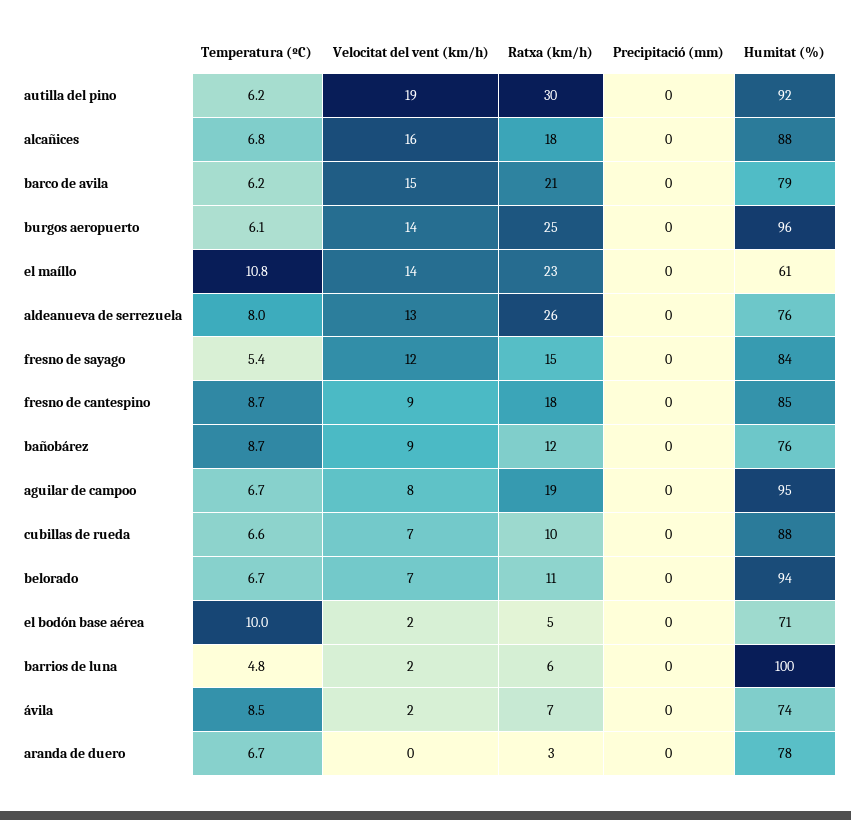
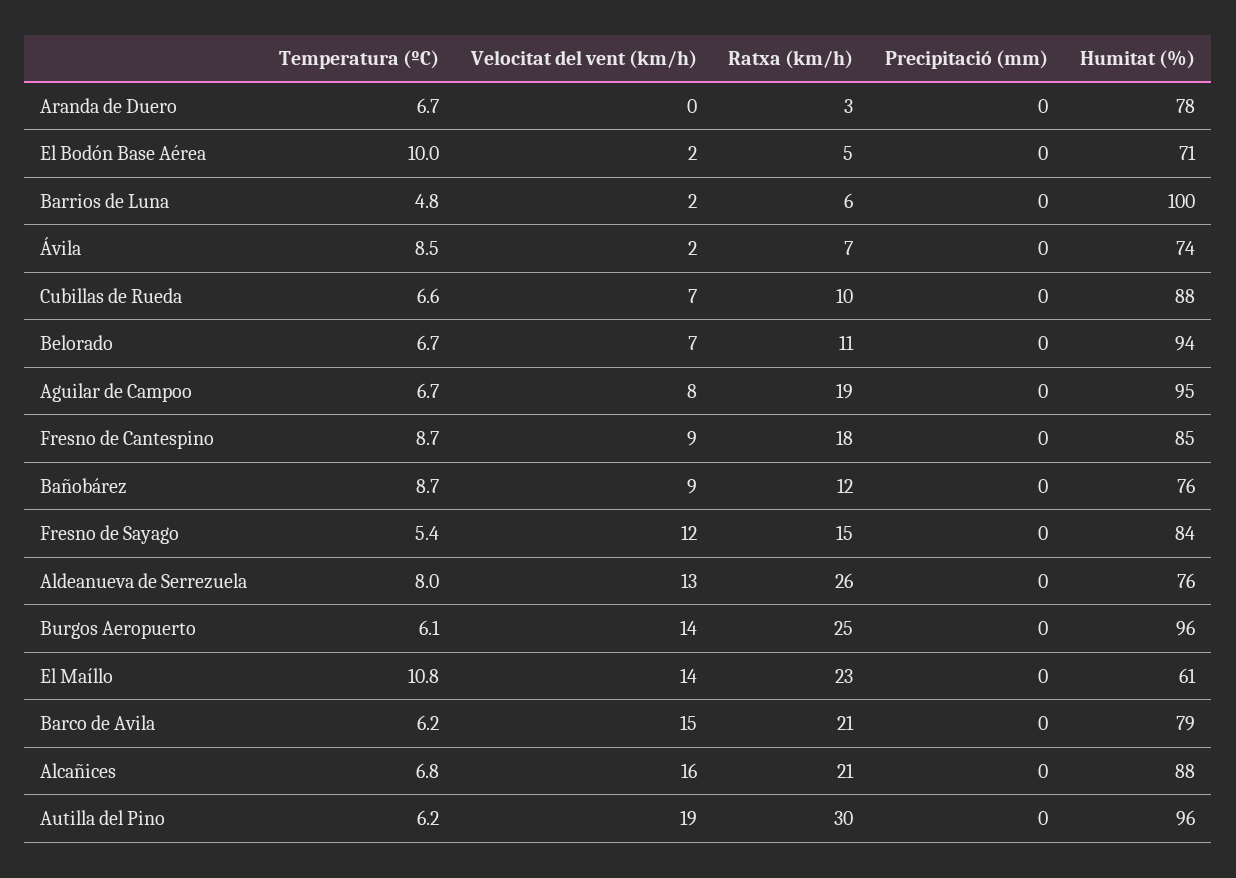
  {
    "Temperatura (ºC)": {
      "autilla del pino": 6.2,
      "alcañices": 6.8,
      "barco de avila": 6.2,
      "burgos aeropuerto": 6.1,
      "el maíllo": 10.8,
      "aldeanueva de serrezuela": 8,
      "fresno de sayago": 5.4,
      "fresno de cantespino": 8.7,
      "bañobárez": 8.7,
      "aguilar de campoo": 6.7,
      "cubillas de rueda": 6.6,
      "belorado": 6.7,
      "el bodón base aérea": 10,
      "barrios de luna": 4.8,
      "ávila": 8.5,
      "aranda de duero": 6.7
    },
    "Velocitat del vent (km/h)": {
      "autilla del pino": 19,
      "alcañices": 16,
      "barco de avila": 15,
      "burgos aeropuerto": 14,
      "el maíllo": 14,
      "aldeanueva de serrezuela": 13,
      "fresno de sayago": 12,
      "fresno de cantespino": 9,
      "bañobárez": 9,
      "aguilar de campoo": 8,
      "cubillas de rueda": 7,
      "belorado": 7,
      "el bodón base aérea": 2,
      "barrios de luna": 2,
      "ávila": 2,
      "aranda de duero": 0
    },
    "Ratxa (km/h)": {
      "autilla del pino": 30,
-     "alcañices": 18,
+     "alcañices": 21,
      "barco de avila": 21,
      "burgos aeropuerto": 25,
      "el maíllo": 23,
      "aldeanueva de serrezuela": 26,
      "fresno de sayago": 15,
      "fresno de cantespino": 18,
      "bañobárez": 12,
      "aguilar de campoo": 19,
      "cubillas de rueda": 10,
      "belorado": 11,
      "el bodón base aérea": 5,
      "barrios de luna": 6,
      "ávila": 7,
      "aranda de duero": 3
    },
    "Precipitació (mm)": {
      "autilla del pino": 0,
      "alcañices": 0,
      "barco de avila": 0,
      "burgos aeropuerto": 0,
      "el maíllo": 0,
      "aldeanueva de serrezuela": 0,
      "fresno de sayago": 0,
      "fresno de cantespino": 0,
      "bañobárez": 0,
      "aguilar de campoo": 0,
      "cubillas de rueda": 0,
      "belorado": 0,
      "el bodón base aérea": 0,
      "barrios de luna": 0,
      "ávila": 0,
      "aranda de duero": 0
    },
    "Humitat (%)": {
-     "autilla del pino": 92,
+     "autilla del pino": 96,
      "alcañices": 88,
      "barco de avila": 79,
      "burgos aeropuerto": 96,
      "el maíllo": 61,
      "aldeanueva de serrezuela": 76,
      "fresno de sayago": 84,
      "fresno de cantespino": 85,
      "bañobárez": 76,
      "aguilar de campoo": 95,
      "cubillas de rueda": 88,
      "belorado": 94,
      "el bodón base aérea": 71,
      "barrios de luna": 100,
      "ávila": 74,
      "aranda de duero": 78
    }
  }

